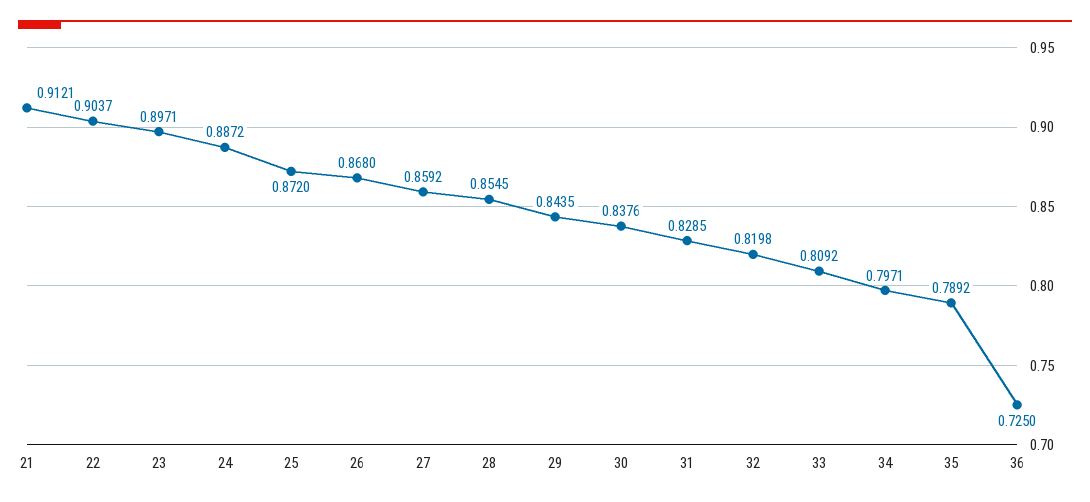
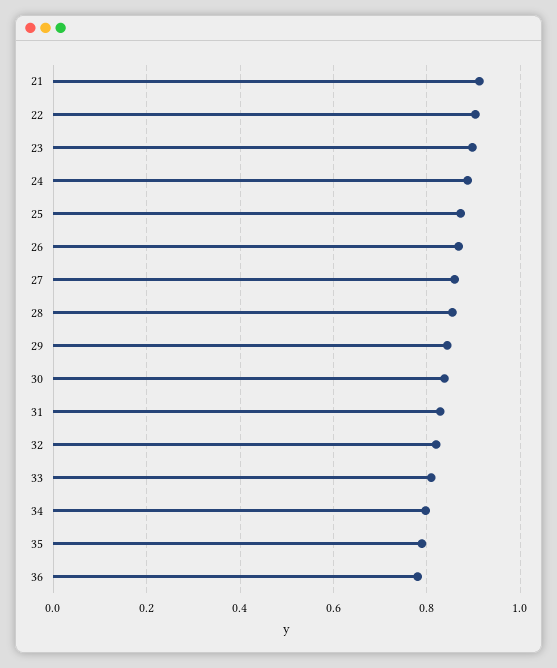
  {
    "21": 0.9121,
    "22": 0.9037,
    "23": 0.8971,
    "24": 0.8872,
    "25": 0.872,
    "26": 0.868,
    "27": 0.8592,
    "28": 0.8545,
    "29": 0.8435,
    "30": 0.8376,
    "31": 0.8285,
    "32": 0.8198,
    "33": 0.8092,
    "34": 0.7971,
    "35": 0.7892,
-   "36": 0.725
+   "36": 0.78
  }

